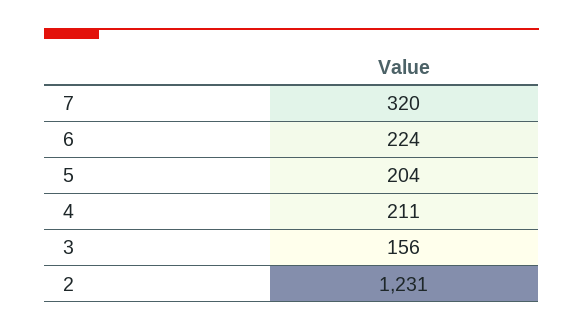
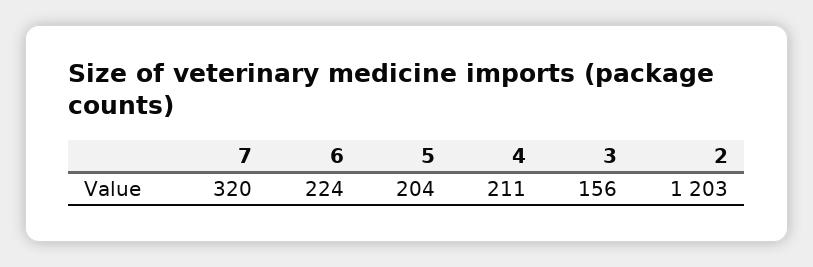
  {
    "7": 320,
    "6": 224,
    "5": 204,
    "4": 211,
    "3": 156,
-   "2": 1231
+   "2": 1203
  }

